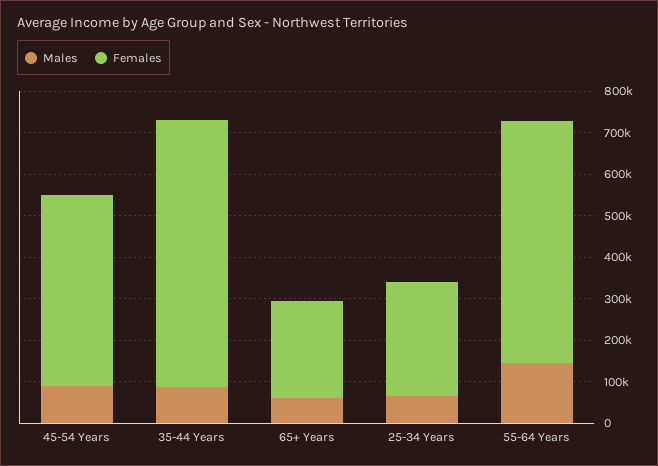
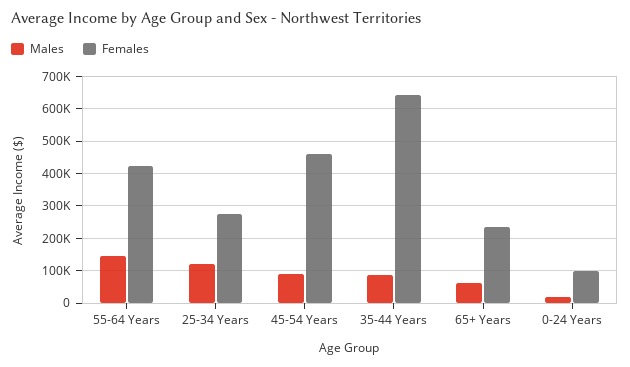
  {
    "Males": {
      "45-54 Years": 80000,
      "35-44 Years": 80000,
      "65+ Years": 60000,
-     "25-34 Years": 60000,
+     "25-34 Years": 120000,
-     "55-64 Years": 140000
+     "55-64 Years": 140000,
+     "0-24 Years": 20000
    },
    "Females": {
      "45-54 Years": 460000,
      "35-44 Years": 640000,
      "65+ Years": 240000,
      "25-34 Years": 280000,
-     "55-64 Years": 580000
+     "55-64 Years": 420000,
+     "0-24 Years": 100000
    }
  }

